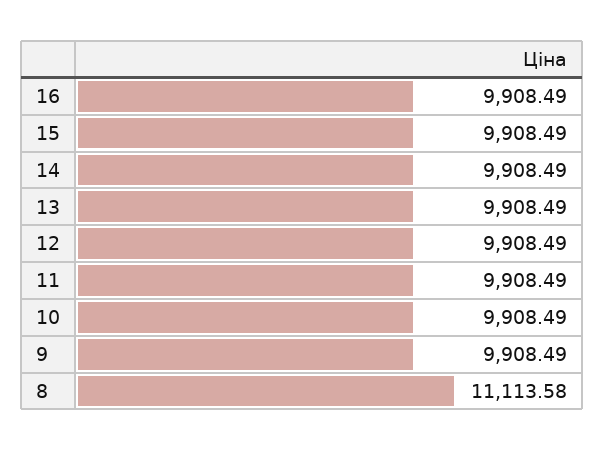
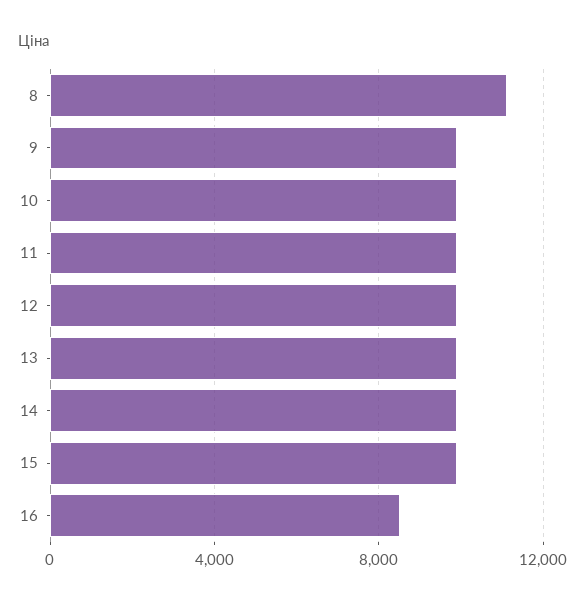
  {
-   "16": 9908.49,
+   "16": 8500,
    "15": 9908.49,
    "14": 9908.49,
    "13": 9908.49,
    "12": 9908.49,
    "11": 9908.49,
    "10": 9908.49,
    "9": 9908.49,
    "8": 11113.58
  }

